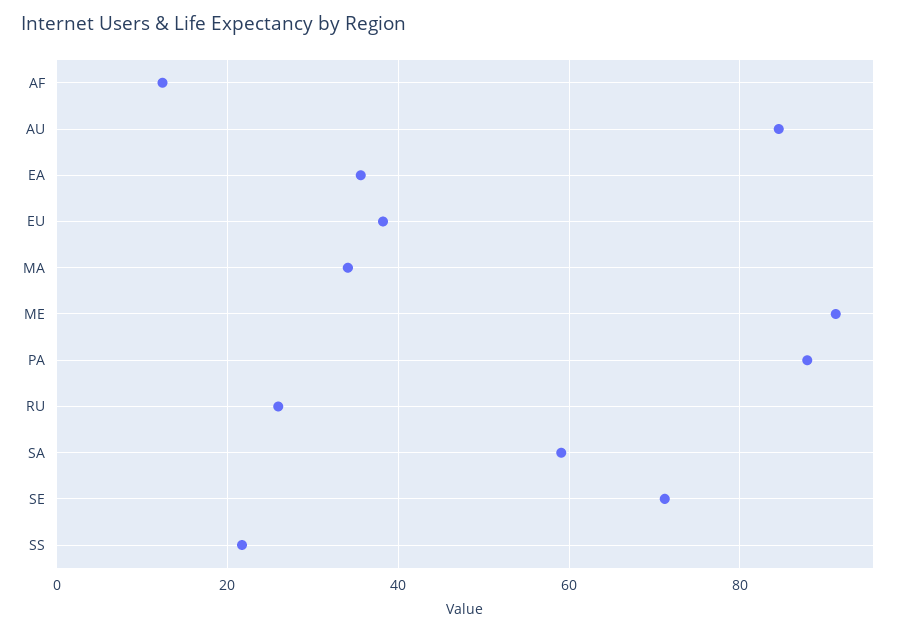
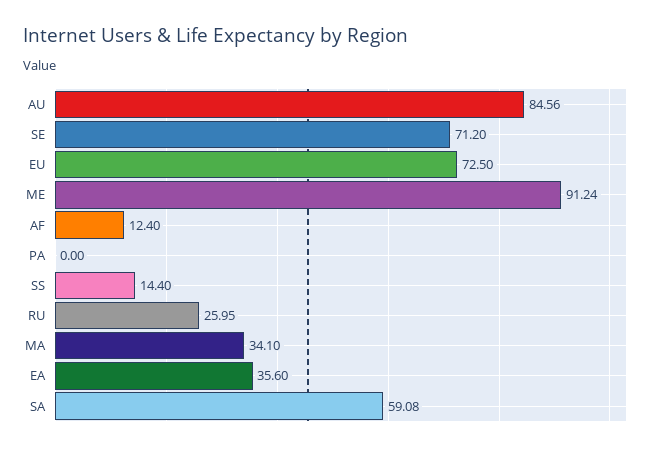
  {
    "AF": 12.4,
    "AU": 84.56,
    "EA": 35.6,
-   "EU": 38,
+   "EU": 72.5,
    "MA": 34.1,
    "ME": 91.24,
-   "PA": 88,
+   "PA": 0,
    "RU": 25.95,
    "SA": 59.08,
    "SE": 71.2,
-   "SS": 22
+   "SS": 14.4
  }

